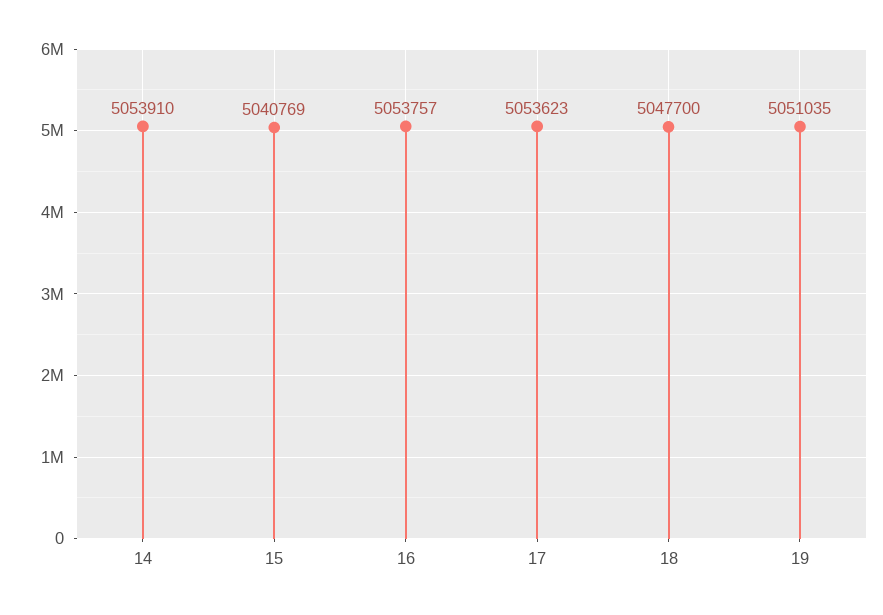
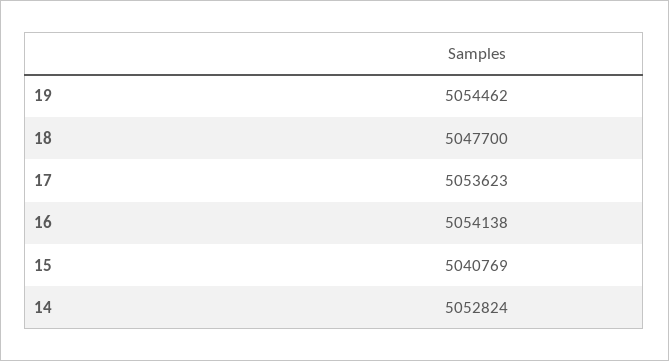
  {
-   "14": 5053910,
+   "14": 5052824,
    "15": 5040769,
-   "16": 5053757,
+   "16": 5054138,
    "17": 5053623,
    "18": 5047700,
-   "19": 5051035
+   "19": 5054462
  }

